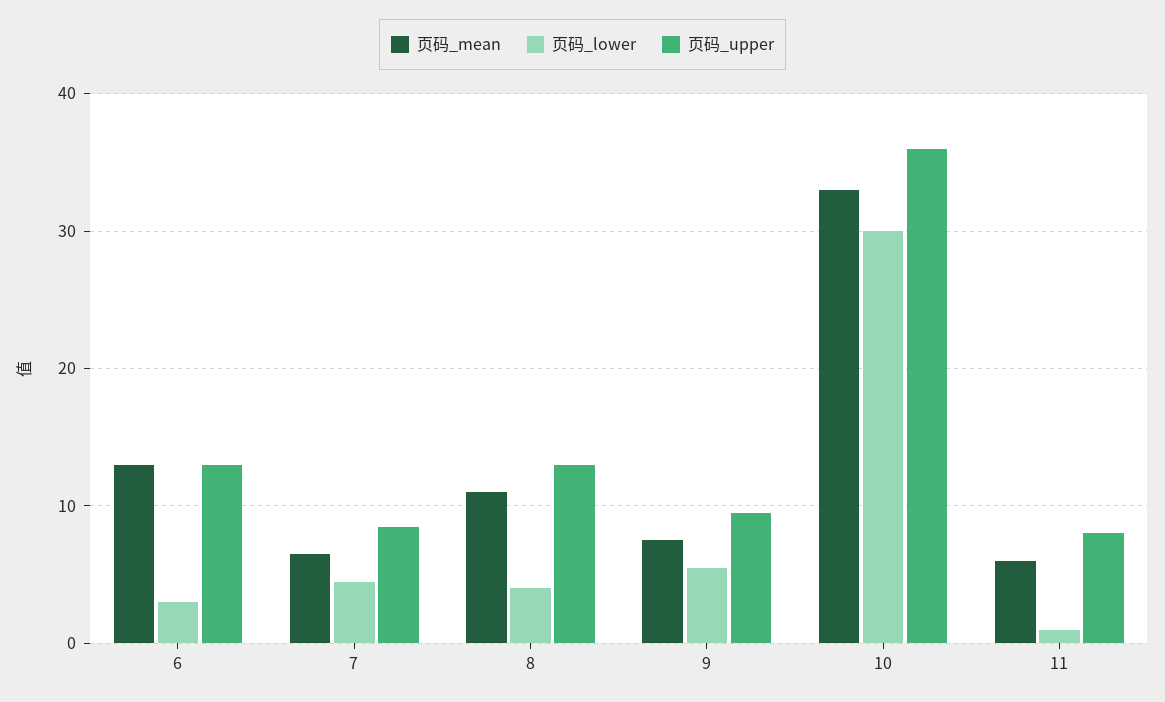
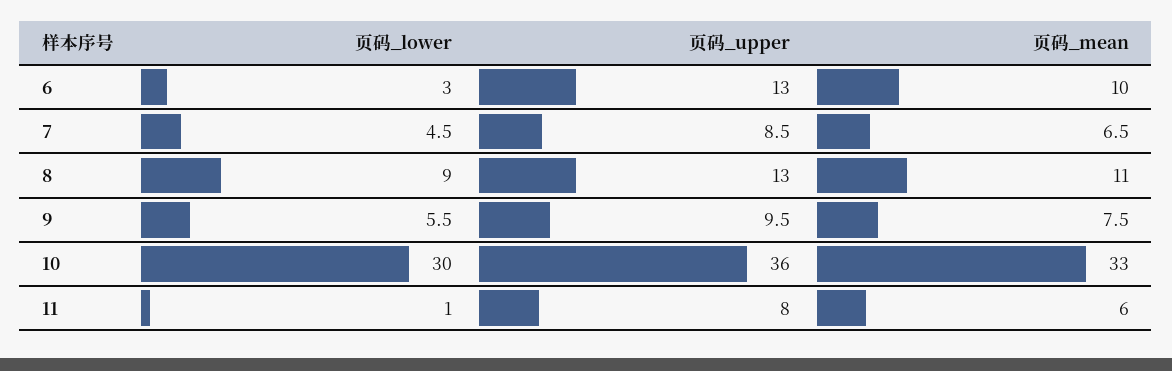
  {
    "页码_mean": {
-     "6": 13,
+     "6": 10,
      "7": 6.5,
      "8": 11,
      "9": 7.5,
      "10": 33,
      "11": 6
    },
    "页码_lower": {
      "6": 3,
      "7": 4.5,
-     "8": 4,
+     "8": 9,
      "9": 5.5,
      "10": 30,
      "11": 1
    },
    "页码_upper": {
      "6": 13,
      "7": 8.5,
      "8": 13,
      "9": 9.5,
      "10": 36,
      "11": 8
    }
  }

